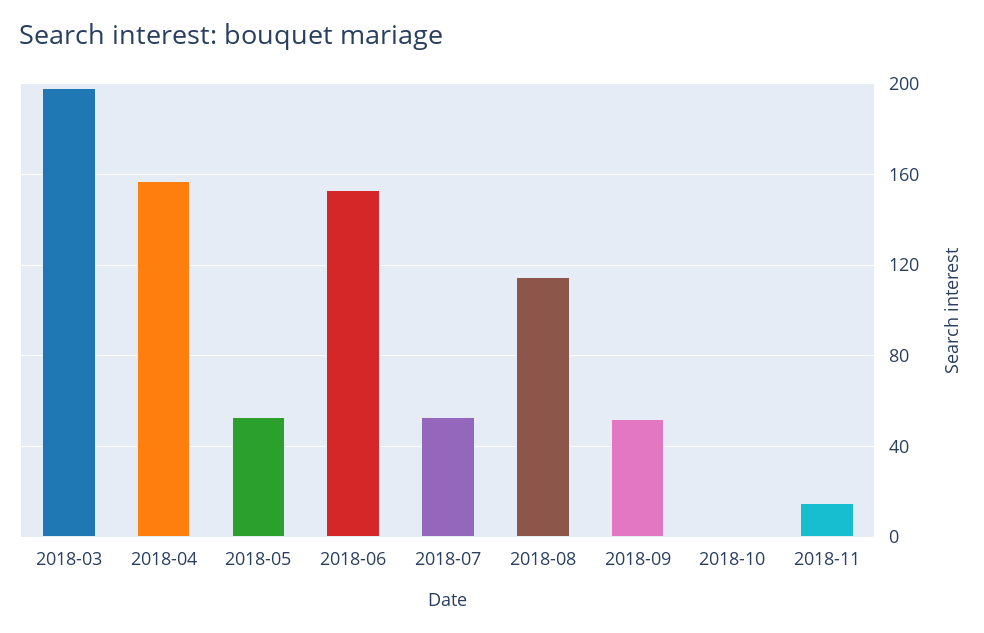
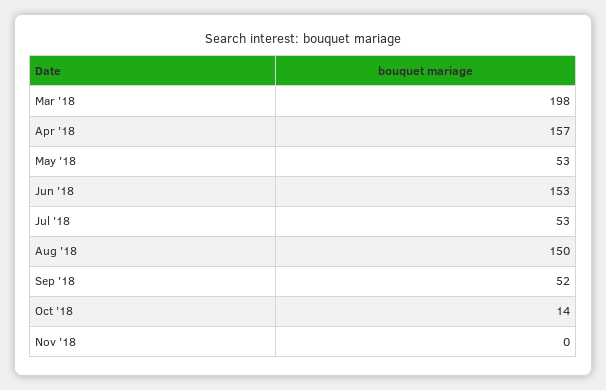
  {
    "2018-03": 198,
    "2018-04": 157,
    "2018-05": 53,
    "2018-06": 153,
    "2018-07": 53,
-   "2018-08": 115,
+   "2018-08": 150,
    "2018-09": 52,
-   "2018-10": 0,
+   "2018-10": 14,
-   "2018-11": 15
+   "2018-11": 0
  }

